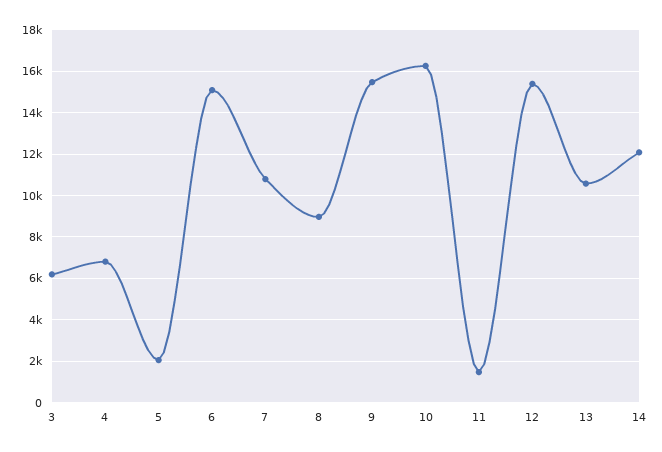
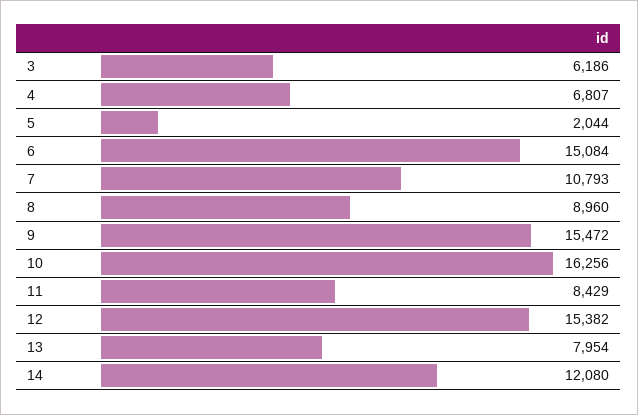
  {
    "3": 6186,
    "4": 6807,
    "5": 2044,
    "6": 15084,
    "7": 10793,
    "8": 8960,
    "9": 15472,
    "10": 16256,
-   "11": 1500,
+   "11": 8429,
    "12": 15382,
-   "13": 10500,
+   "13": 7954,
    "14": 12080
  }

